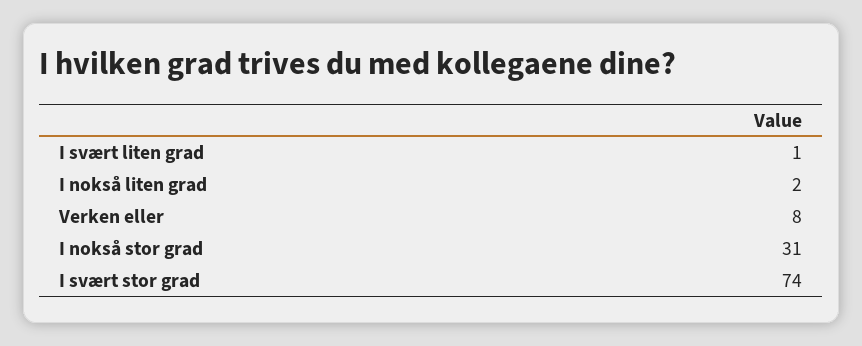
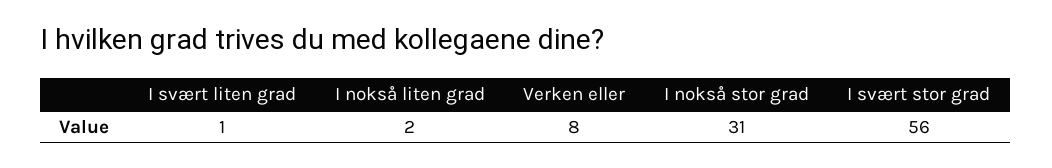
  {
    "I svært liten grad": 1,
    "I nokså liten grad": 2,
    "Verken eller": 8,
    "I nokså stor grad": 31,
-   "I svært stor grad": 74
+   "I svært stor grad": 56
  }

